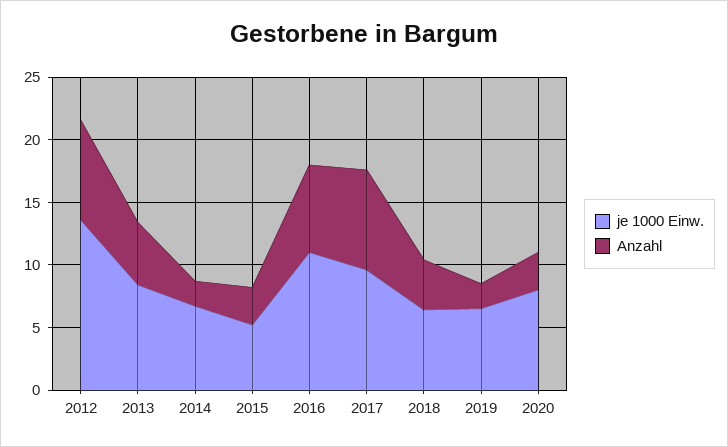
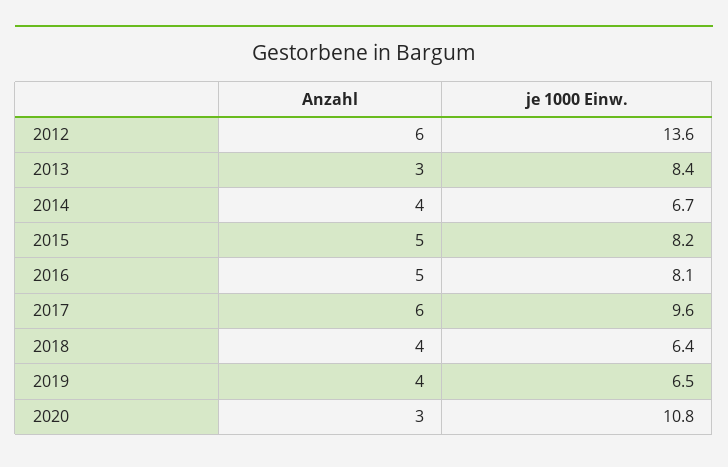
  {
    "je 1000 Einw.": {
      "2012": 13.6,
      "2013": 8.4,
      "2014": 6.7,
-     "2015": 5,
+     "2015": 8.2,
-     "2016": 11,
+     "2016": 8.1,
      "2017": 9.6,
      "2018": 6.4,
      "2019": 6.5,
-     "2020": 8
+     "2020": 10.8
    },
    "Anzahl": {
-     "2012": 8,
+     "2012": 6,
-     "2013": 5,
+     "2013": 3,
-     "2014": 2,
+     "2014": 4,
-     "2015": 3,
+     "2015": 5,
-     "2016": 7,
+     "2016": 5,
-     "2017": 8,
+     "2017": 6,
      "2018": 4,
-     "2019": 2,
+     "2019": 4,
      "2020": 3
    }
  }

